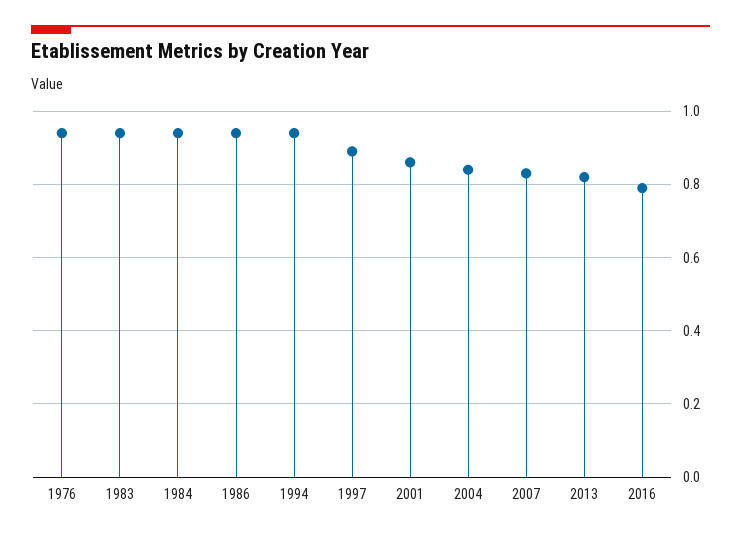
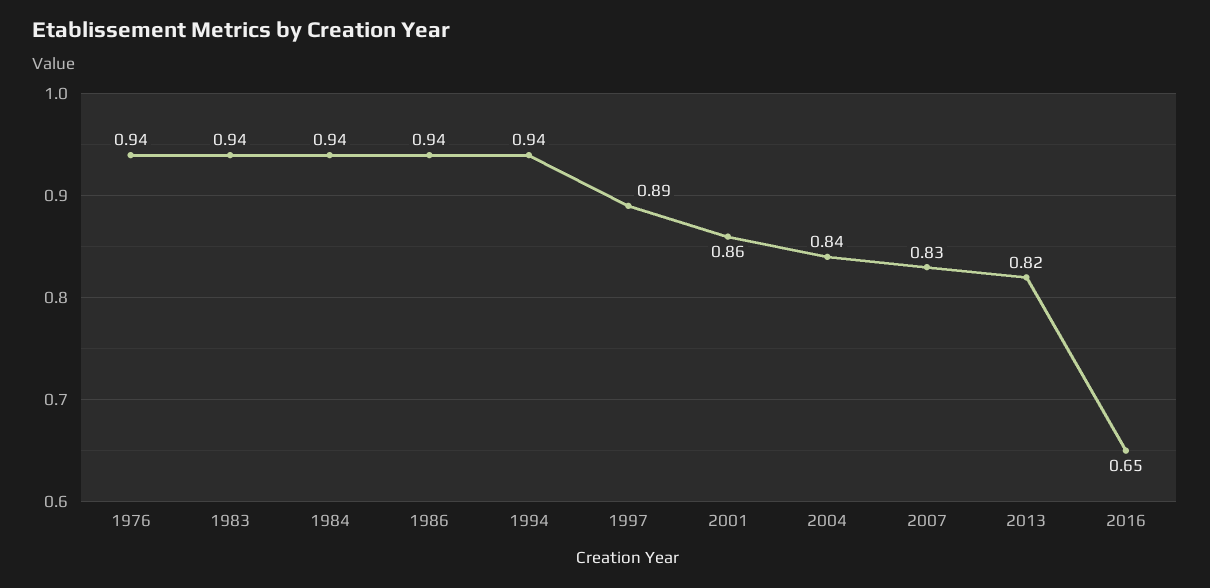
  {
    "1976": 0.94,
    "1983": 0.94,
    "1984": 0.94,
    "1986": 0.94,
    "1994": 0.94,
    "1997": 0.89,
    "2001": 0.86,
    "2004": 0.84,
    "2007": 0.83,
    "2013": 0.82,
-   "2016": 0.8
+   "2016": 0.65
  }

